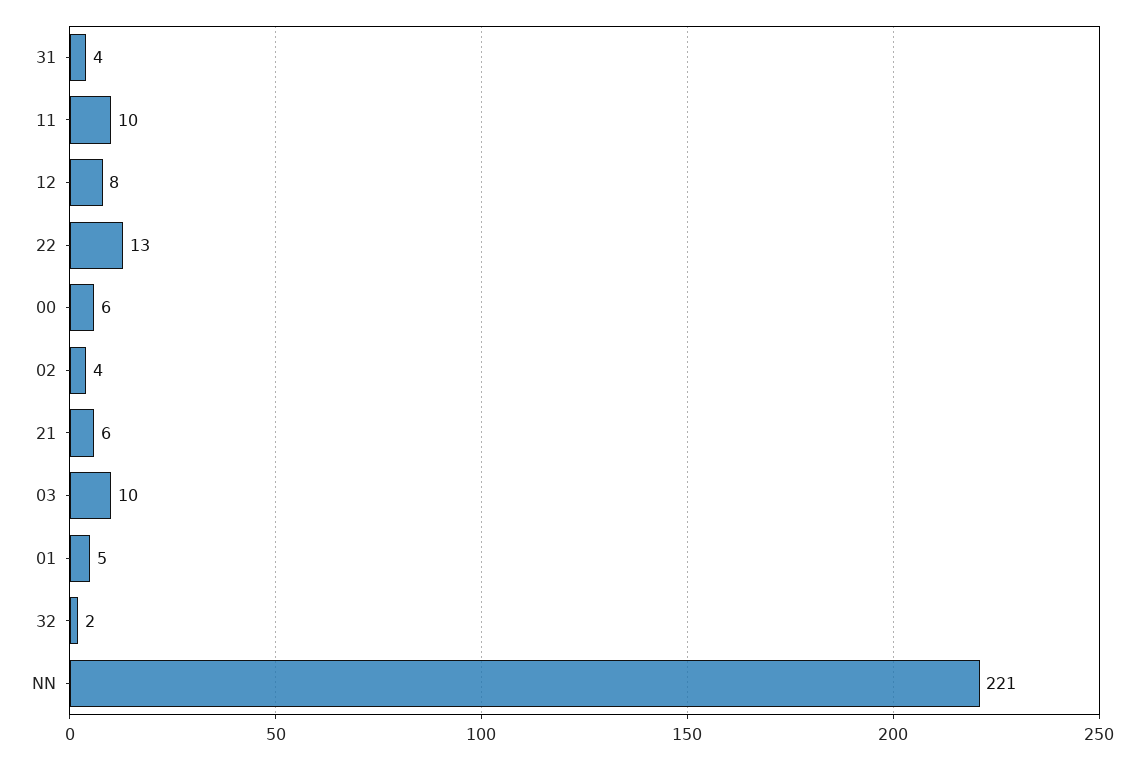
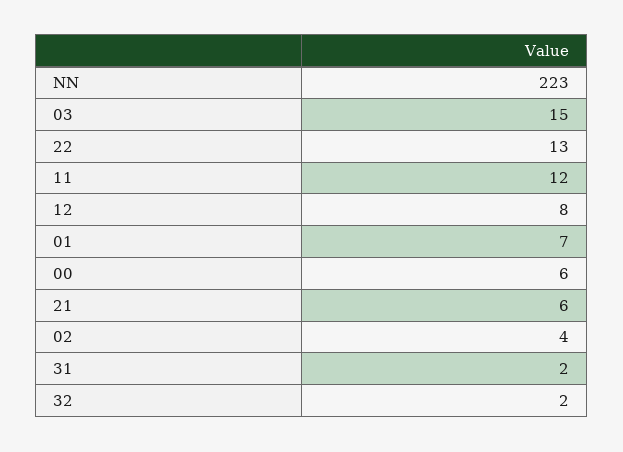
  {
-   "31": 4,
+   "31": 2,
-   "11": 10,
+   "11": 12,
    "12": 8,
    "22": 13,
    "00": 6,
    "02": 4,
    "21": 6,
-   "03": 10,
+   "03": 15,
-   "01": 5,
+   "01": 7,
    "32": 2,
-   "NN": 221
+   "NN": 223
  }

